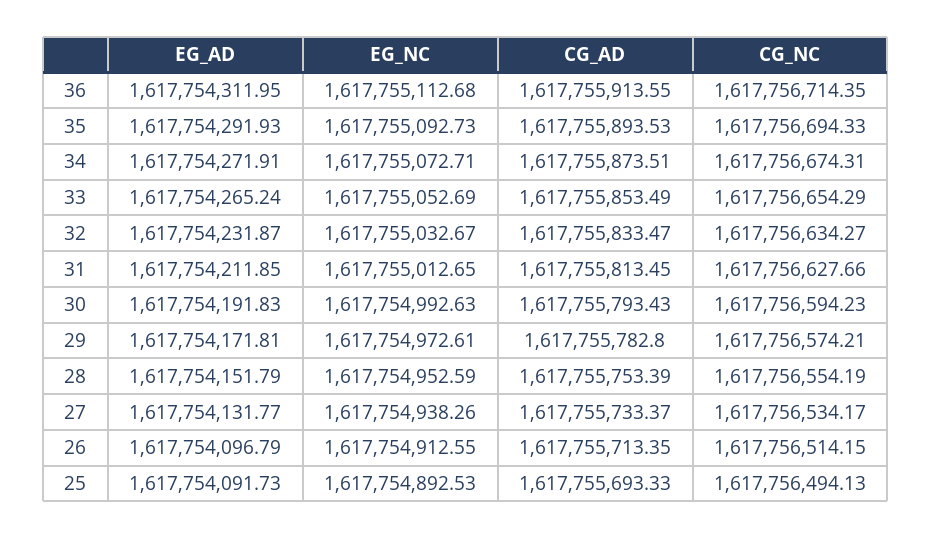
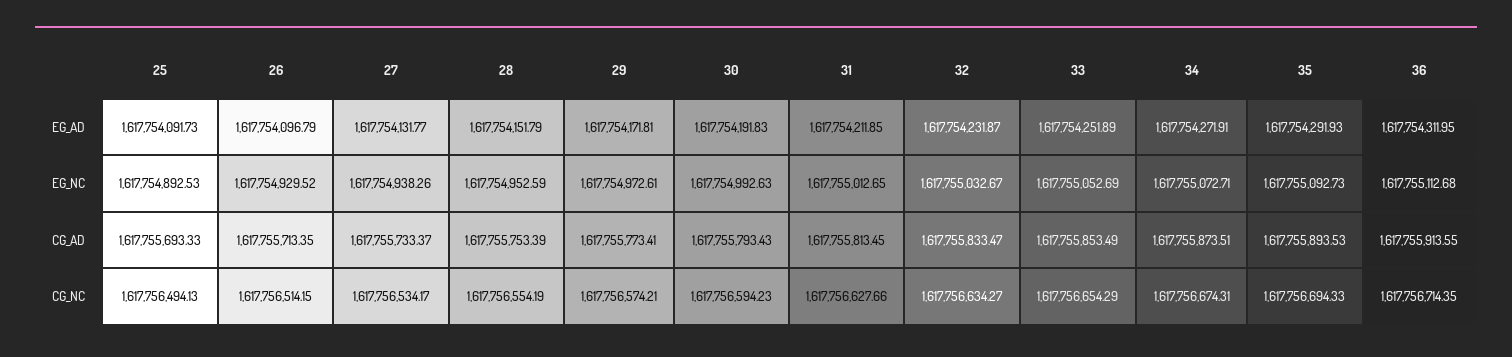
  {
    "EG_AD": {
      "36": 1617754311.95,
      "35": 1617754291.93,
      "34": 1617754271.91,
-     "33": 1617754265.24,
+     "33": 1617754251.89,
      "32": 1617754231.87,
      "31": 1617754211.85,
      "30": 1617754191.83,
      "29": 1617754171.81,
      "28": 1617754151.79,
      "27": 1617754131.77,
      "26": 1617754096.79,
      "25": 1617754091.73
    },
    "EG_NC": {
      "36": 1617755112.68,
      "35": 1617755092.73,
      "34": 1617755072.71,
      "33": 1617755052.69,
      "32": 1617755032.67,
      "31": 1617755012.65,
      "30": 1617754992.63,
      "29": 1617754972.61,
      "28": 1617754952.59,
      "27": 1617754938.26,
-     "26": 1617754912.55,
+     "26": 1617754929.52,
      "25": 1617754892.53
    },
    "CG_AD": {
      "36": 1617755913.55,
      "35": 1617755893.53,
      "34": 1617755873.51,
      "33": 1617755853.49,
      "32": 1617755833.47,
      "31": 1617755813.45,
      "30": 1617755793.43,
-     "29": 1617755782.8,
+     "29": 1617755773.41,
      "28": 1617755753.39,
      "27": 1617755733.37,
      "26": 1617755713.35,
      "25": 1617755693.33
    },
    "CG_NC": {
      "36": 1617756714.35,
      "35": 1617756694.33,
      "34": 1617756674.31,
      "33": 1617756654.29,
      "32": 1617756634.27,
      "31": 1617756627.66,
      "30": 1617756594.23,
      "29": 1617756574.21,
      "28": 1617756554.19,
      "27": 1617756534.17,
      "26": 1617756514.15,
      "25": 1617756494.13
    }
  }

